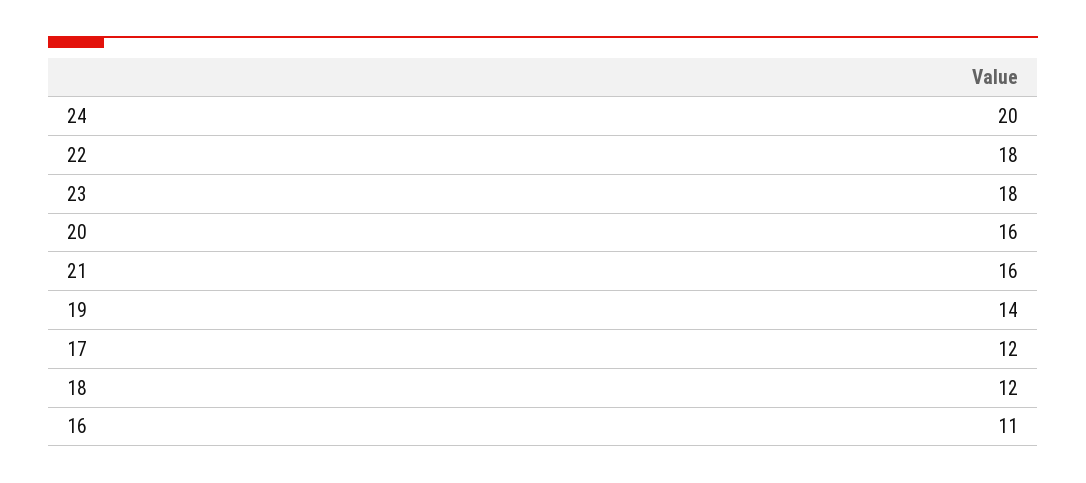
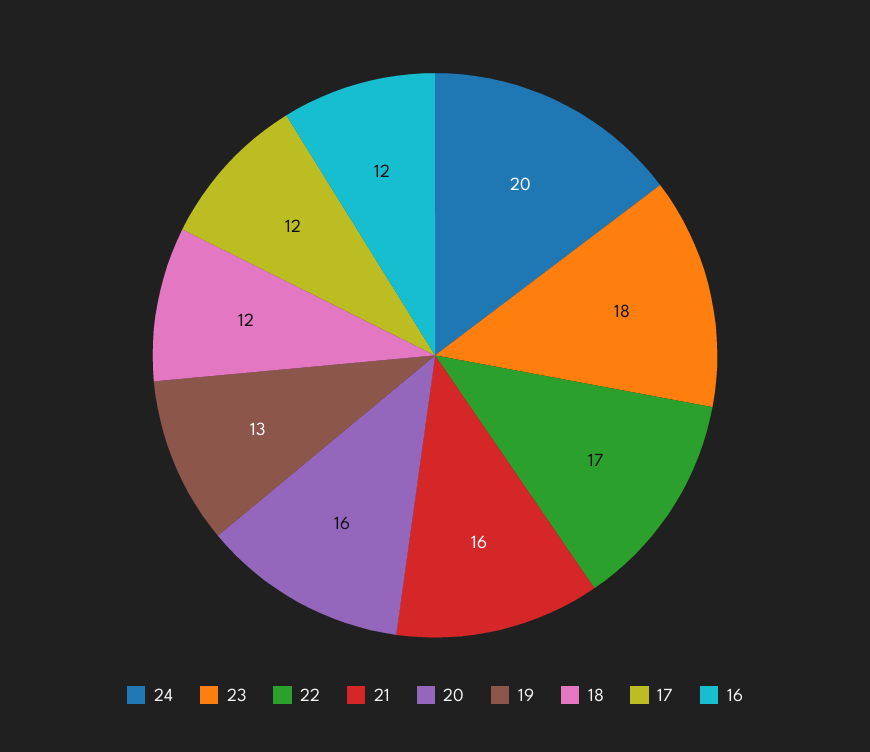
  {
    "24": 20,
-   "22": 18,
+   "22": 17,
    "23": 18,
    "20": 16,
    "21": 16,
-   "19": 14,
+   "19": 13,
    "17": 12,
    "18": 12,
-   "16": 11
+   "16": 12
  }

